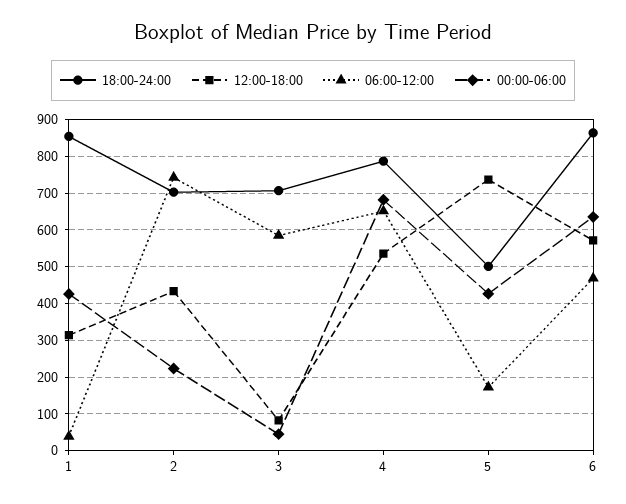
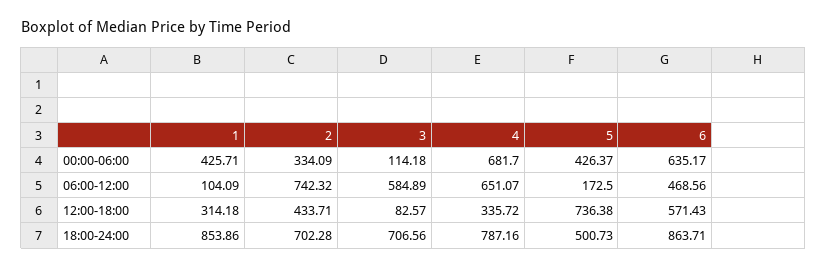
  {
    "18:00-24:00": {
      "1": 853.86,
      "2": 702.28,
      "3": 706.56,
      "4": 787.16,
      "5": 500.73,
      "6": 863.71
    },
    "12:00-18:00": {
      "1": 314.18,
      "2": 433.71,
      "3": 82.57,
-     "4": 540,
+     "4": 335.72,
      "5": 736.38,
      "6": 571.43
    },
    "06:00-12:00": {
-     "1": 40,
+     "1": 104.09,
      "2": 742.32,
      "3": 584.89,
      "4": 651.07,
      "5": 172.5,
      "6": 468.56
    },
    "00:00-06:00": {
      "1": 425.71,
-     "2": 220,
+     "2": 334.09,
-     "3": 40,
+     "3": 114.18,
      "4": 681.7,
      "5": 426.37,
      "6": 635.17
    }
  }

